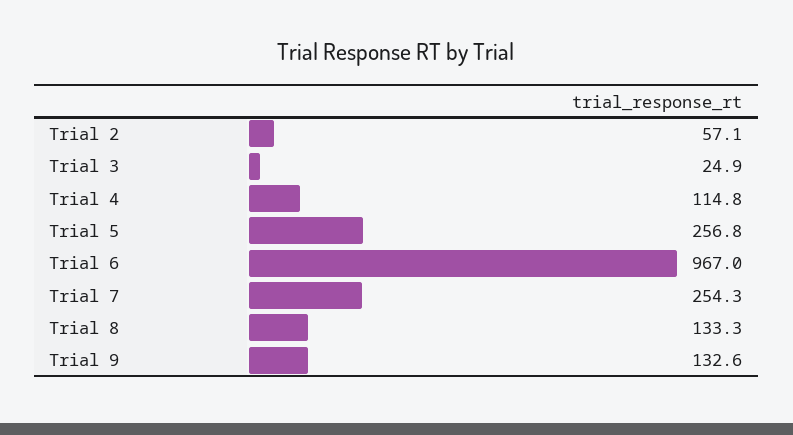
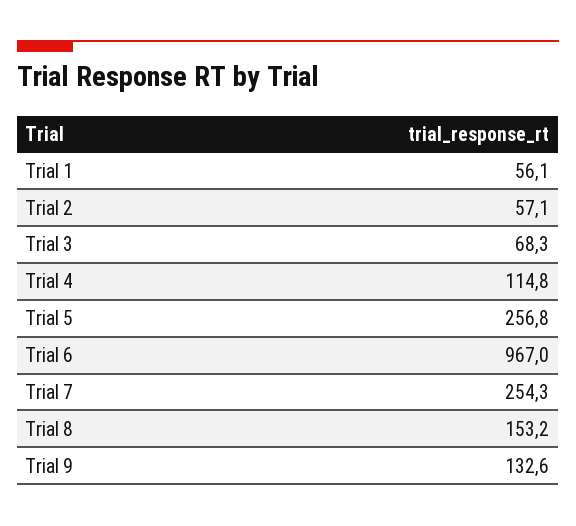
  {
    "Trial 2": 57.1,
-   "Trial 3": 24.9,
+   "Trial 3": 68.3,
    "Trial 4": 114.8,
    "Trial 5": 256.8,
    "Trial 6": 967,
    "Trial 7": 254.3,
-   "Trial 8": 133.3,
+   "Trial 8": 153.2,
-   "Trial 9": 132.6
+   "Trial 9": 132.6,
+   "Trial 1": 56.1
  }

